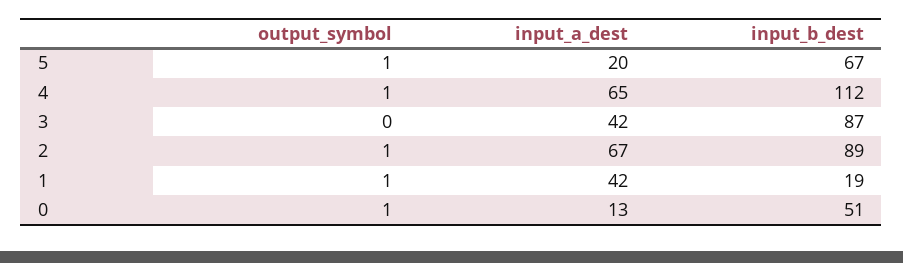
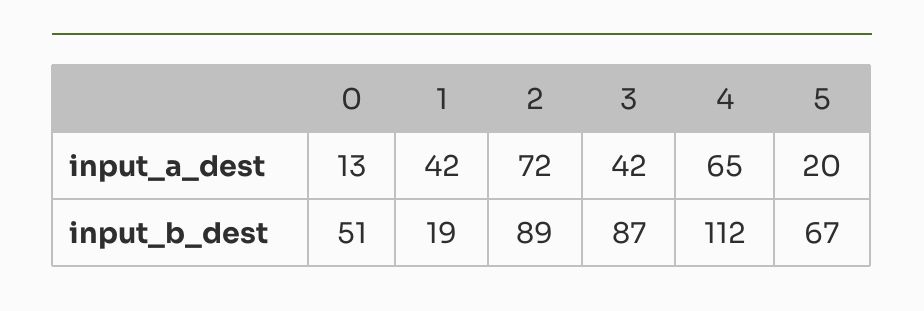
  {
-   "output_symbol": {
-     "5": 1,
-     "4": 1,
-     "3": 0,
-     "2": 1,
-     "1": 1,
-     "0": 1
-   },
    "input_a_dest": {
      "5": 20,
      "4": 65,
      "3": 42,
-     "2": 67,
+     "2": 72,
      "1": 42,
      "0": 13
    },
    "input_b_dest": {
      "5": 67,
      "4": 112,
      "3": 87,
      "2": 89,
      "1": 19,
      "0": 51
    }
  }

